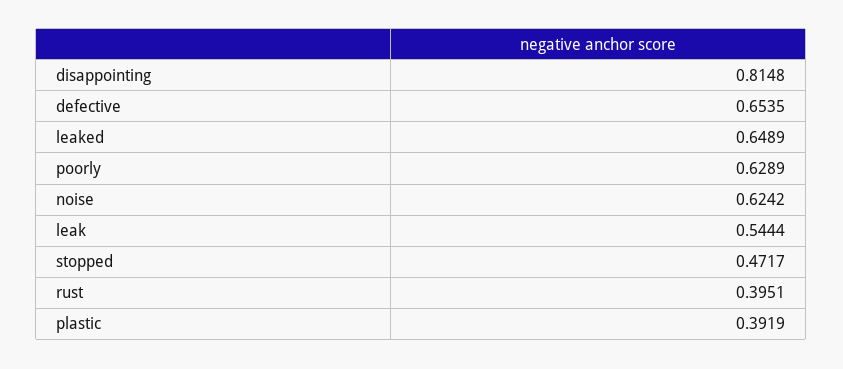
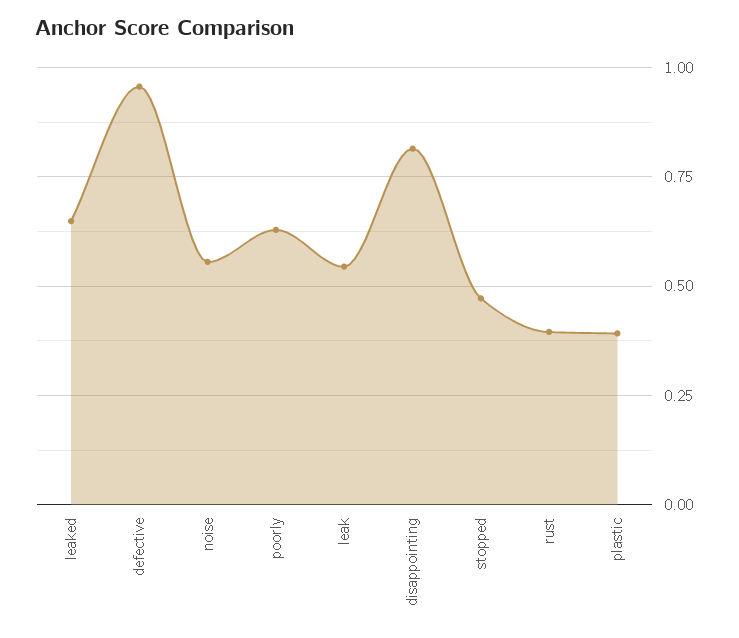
  {
    "disappointing": 0.8148,
-   "defective": 0.6535,
+   "defective": 0.95,
    "leaked": 0.6489,
    "poorly": 0.6289,
-   "noise": 0.6242,
+   "noise": 0.55,
    "leak": 0.5444,
    "stopped": 0.4717,
    "rust": 0.3951,
    "plastic": 0.3919
  }

